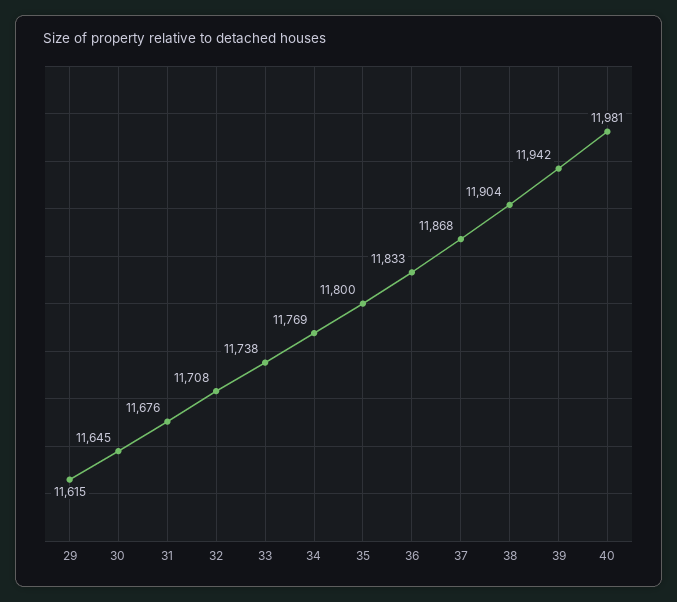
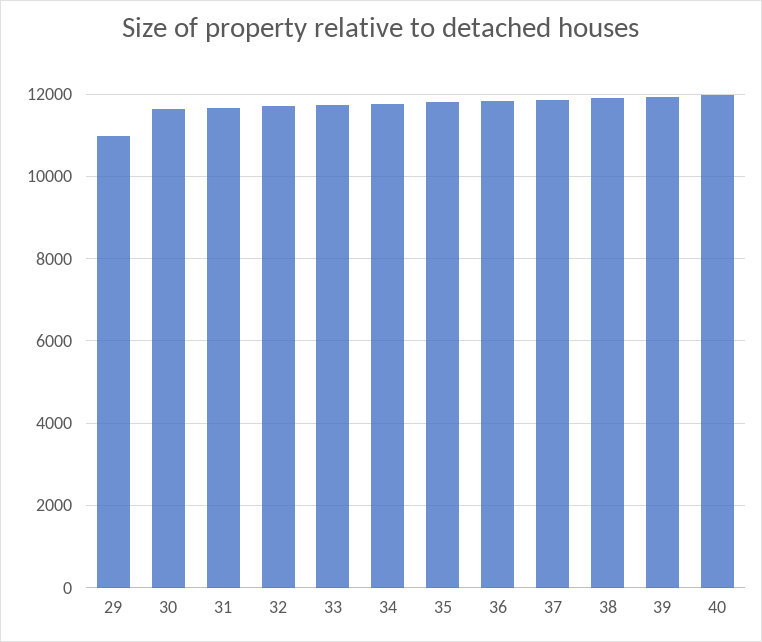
  {
-   "29": 11615,
+   "29": 11000,
    "30": 11645,
    "31": 11676,
    "32": 11708,
    "33": 11738,
    "34": 11769,
    "35": 11800,
    "36": 11833,
    "37": 11868,
    "38": 11904,
    "39": 11942,
    "40": 11981
  }

